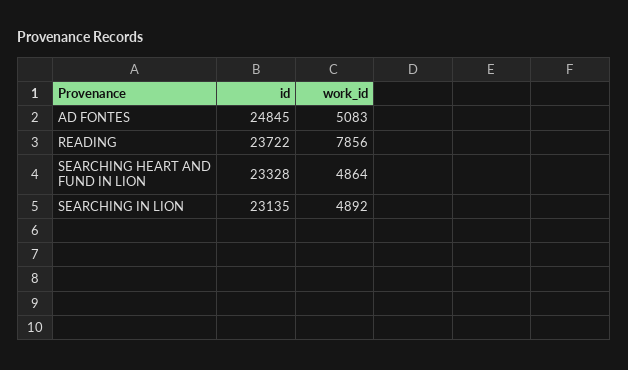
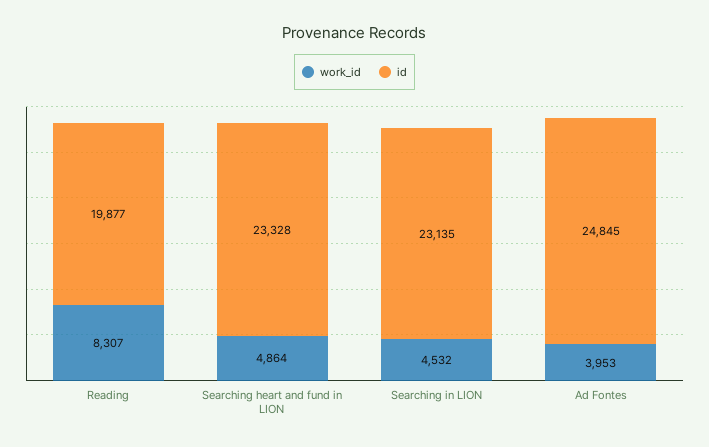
  {
    "id": {
      "AD FONTES": 24845,
-     "READING": 23722,
+     "READING": 19877,
      "SEARCHING HEART AND FUND IN LION": 23328,
      "SEARCHING IN LION": 23135
    },
    "work_id": {
-     "AD FONTES": 5083,
+     "AD FONTES": 3953,
-     "READING": 7856,
+     "READING": 8307,
      "SEARCHING HEART AND FUND IN LION": 4864,
-     "SEARCHING IN LION": 4892
+     "SEARCHING IN LION": 4532
    }
  }

